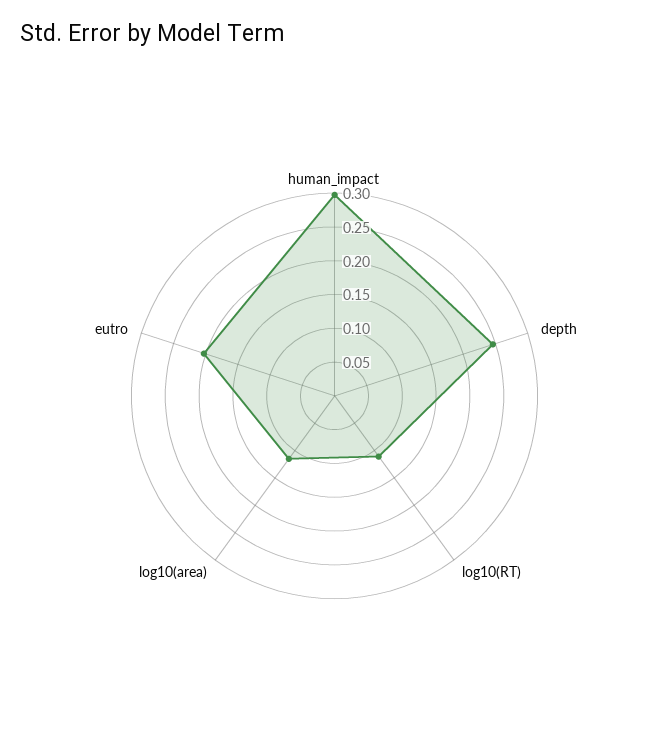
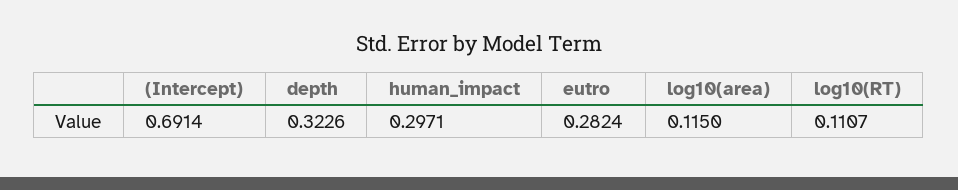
  {
    "human_impact": 0.2971,
-   "depth": 0.25,
+   "depth": 0.3226,
    "log10(RT)": 0.1107,
    "log10(area)": 0.115,
-   "eutro": 0.2
+   "eutro": 0.2824,
+   "(Intercept)": 0.6914
  }

